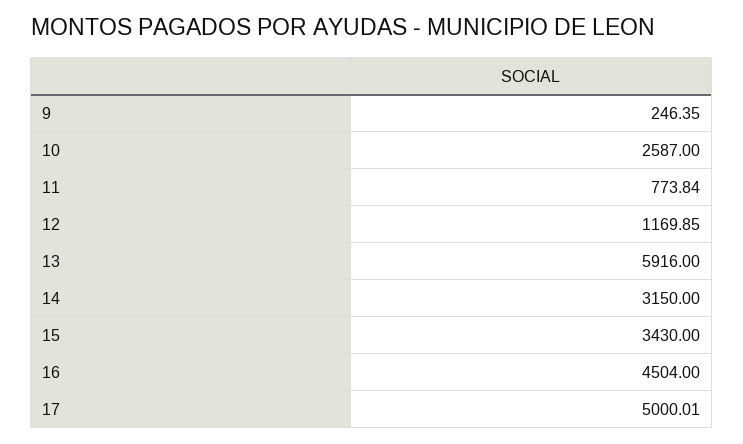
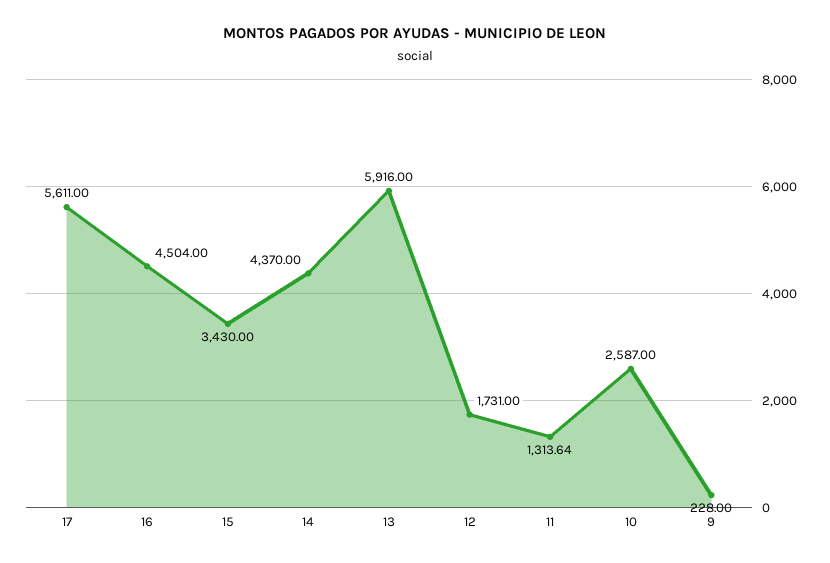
  {
-   "9": 246.35,
+   "9": 228,
    "10": 2587,
-   "11": 773.84,
+   "11": 1313.64,
-   "12": 1169.85,
+   "12": 1731,
    "13": 5916,
-   "14": 3150,
+   "14": 4370,
    "15": 3430,
    "16": 4504,
-   "17": 5000.01
+   "17": 5611
  }

